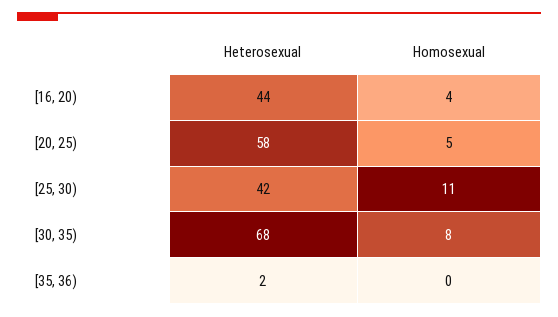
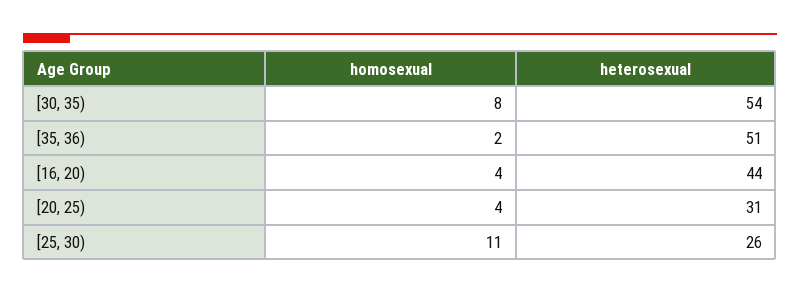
  {
    "Heterosexual": {
      "[16, 20)": 44,
-     "[20, 25)": 58,
+     "[20, 25)": 31,
-     "[25, 30)": 42,
+     "[25, 30)": 26,
-     "[30, 35)": 68,
+     "[30, 35)": 54,
-     "[35, 36)": 2
+     "[35, 36)": 51
    },
    "Homosexual": {
      "[16, 20)": 4,
-     "[20, 25)": 5,
+     "[20, 25)": 4,
      "[25, 30)": 11,
      "[30, 35)": 8,
-     "[35, 36)": 0
+     "[35, 36)": 2
    }
  }

